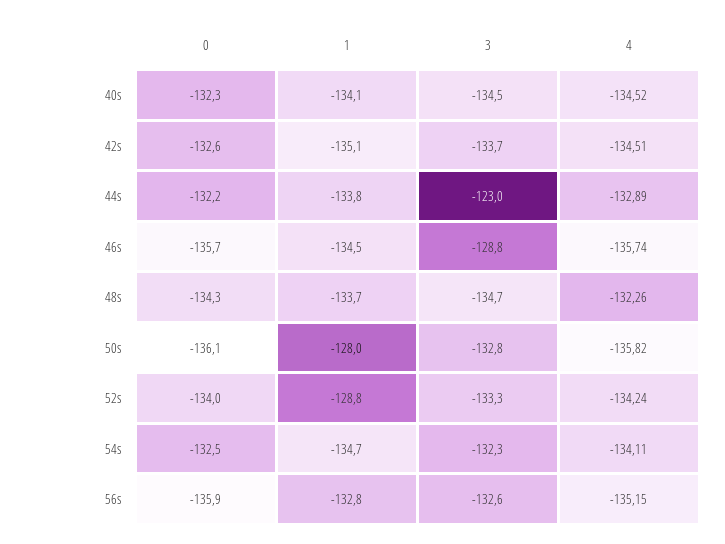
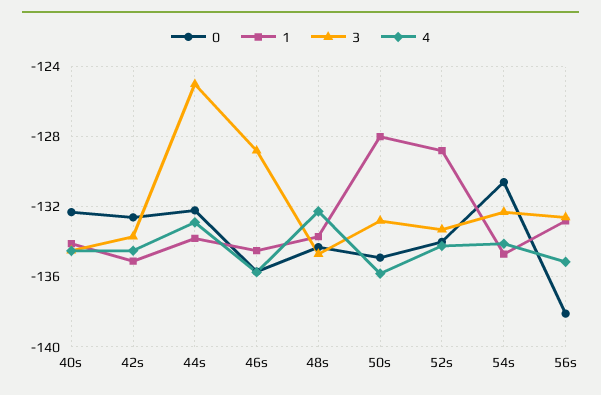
  {
    "0": {
      "40s": -132.3,
      "42s": -132.6,
      "44s": -132.2,
      "46s": -135.7,
      "48s": -134.3,
-     "50s": -136.1,
+     "50s": -135,
      "52s": -134,
-     "54s": -132.5,
+     "54s": -130.5,
-     "56s": -135.9
+     "56s": -138
    },
    "1": {
      "40s": -134.1,
      "42s": -135.1,
      "44s": -133.8,
      "46s": -134.5,
      "48s": -133.7,
      "50s": -128,
      "52s": -128.8,
      "54s": -134.7,
      "56s": -132.8
    },
    "3": {
      "40s": -134.5,
      "42s": -133.7,
-     "44s": -123,
+     "44s": -125,
      "46s": -128.8,
      "48s": -134.7,
      "50s": -132.8,
      "52s": -133.3,
      "54s": -132.3,
      "56s": -132.6
    },
    "4": {
      "40s": -134.52,
      "42s": -134.51,
      "44s": -132.89,
      "46s": -135.74,
      "48s": -132.26,
      "50s": -135.82,
      "52s": -134.24,
      "54s": -134.11,
      "56s": -135.15
    }
  }

